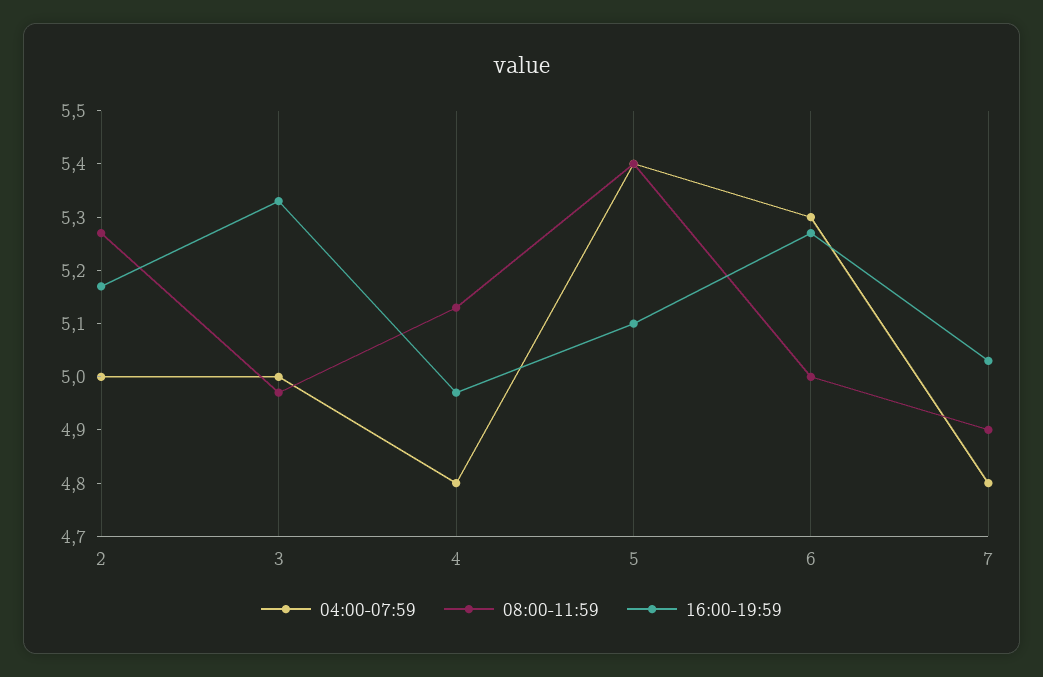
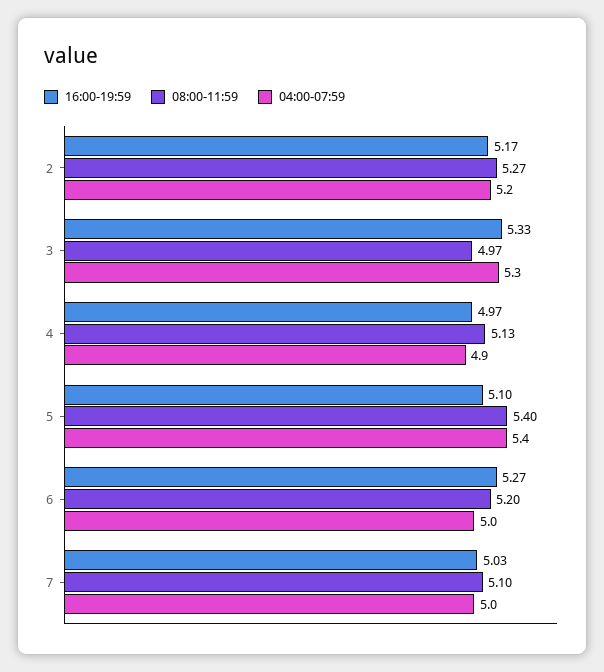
  {
    "04:00-07:59": {
-     "2": 5,
+     "2": 5.2,
-     "3": 5,
+     "3": 5.3,
-     "4": 4.8,
+     "4": 4.9,
      "5": 5.4,
-     "6": 5.3,
+     "6": 5,
-     "7": 4.8
+     "7": 5
    },
    "08:00-11:59": {
      "2": 5.27,
      "3": 4.97,
      "4": 5.13,
      "5": 5.4,
-     "6": 5,
+     "6": 5.2,
-     "7": 4.9
+     "7": 5.1
    },
    "16:00-19:59": {
      "2": 5.17,
      "3": 5.33,
      "4": 4.97,
      "5": 5.1,
      "6": 5.27,
      "7": 5.03
    }
  }

